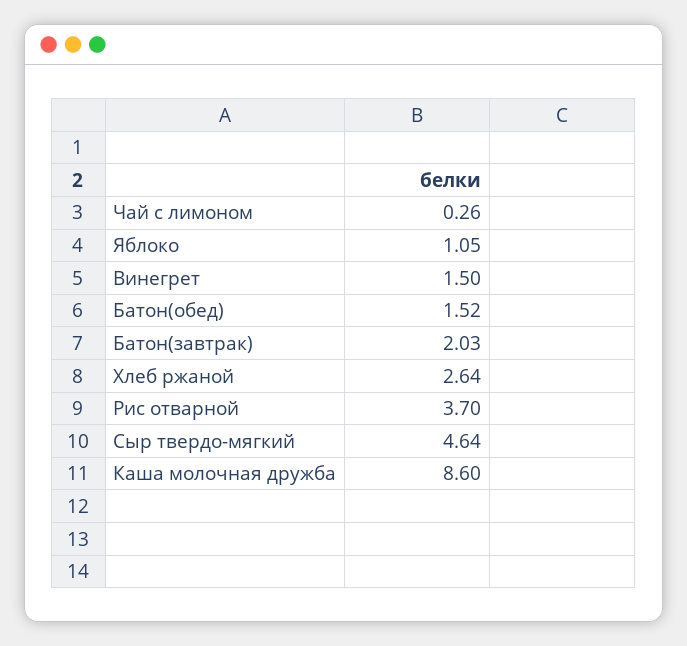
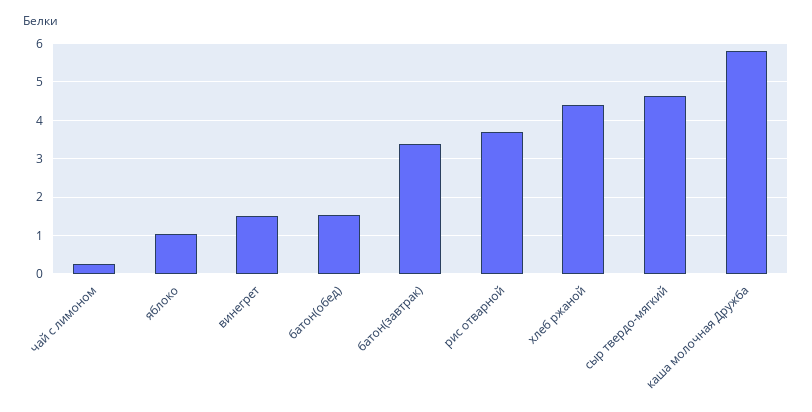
  {
    "Чай с лимоном": 0.26,
    "Яблоко": 1.05,
    "Винегрет": 1.5,
    "Батон(обед)": 1.52,
-   "Батон(завтрак)": 2.03,
+   "Батон(завтрак)": 3.4,
-   "Хлеб ржаной": 2.64,
+   "Хлеб ржаной": 4.4,
    "Рис отварной": 3.7,
    "Сыр твердо-мягкий": 4.64,
-   "Каша молочная дружба": 8.6
+   "Каша молочная дружба": 5.8
  }

